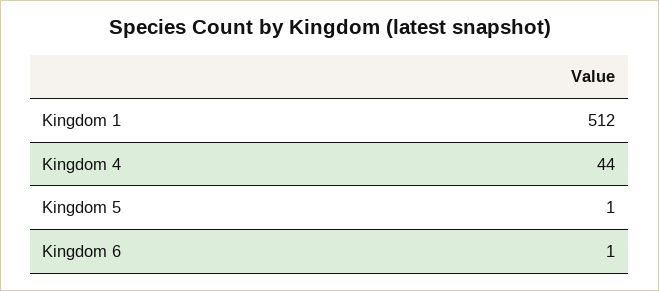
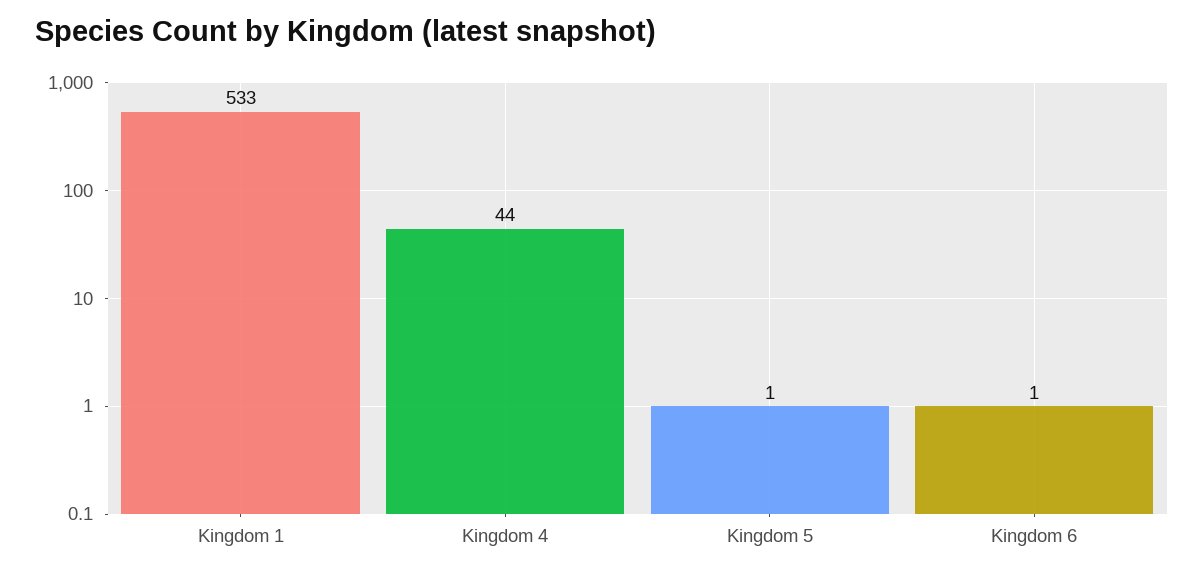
  {
-   "Kingdom 1": 512,
+   "Kingdom 1": 533,
    "Kingdom 4": 44,
    "Kingdom 5": 1,
    "Kingdom 6": 1
  }

